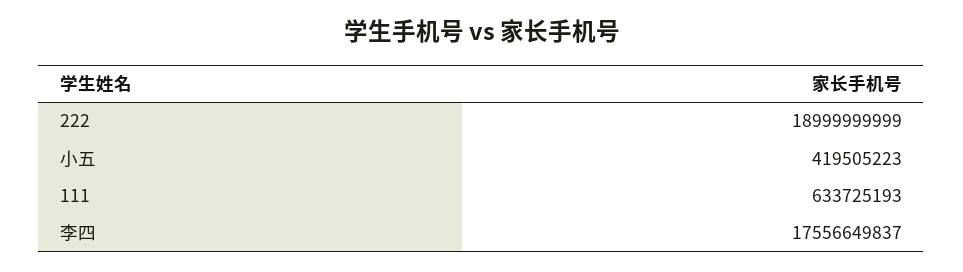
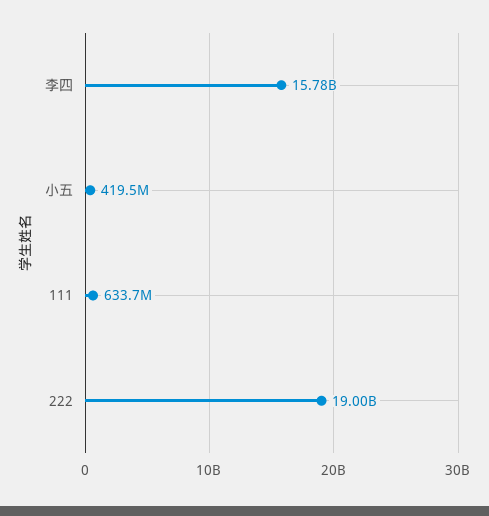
  {
    "222": 18999999999,
    "小五": 419505223,
    "111": 633725193,
-   "李四": 17556649837
+   "李四": 15780000000
  }

